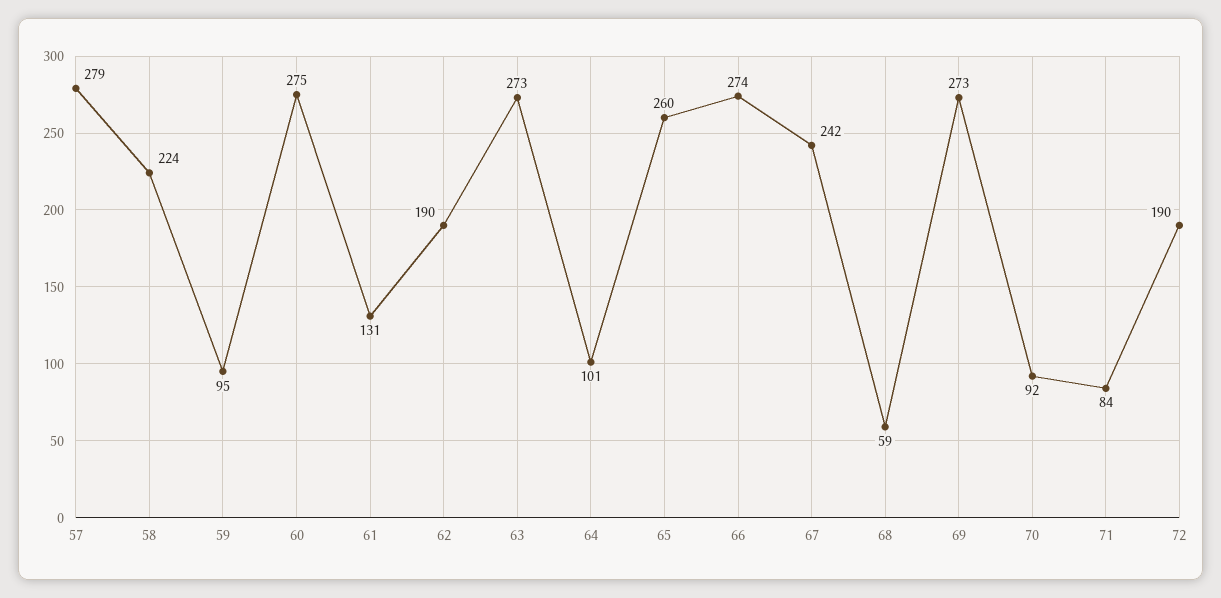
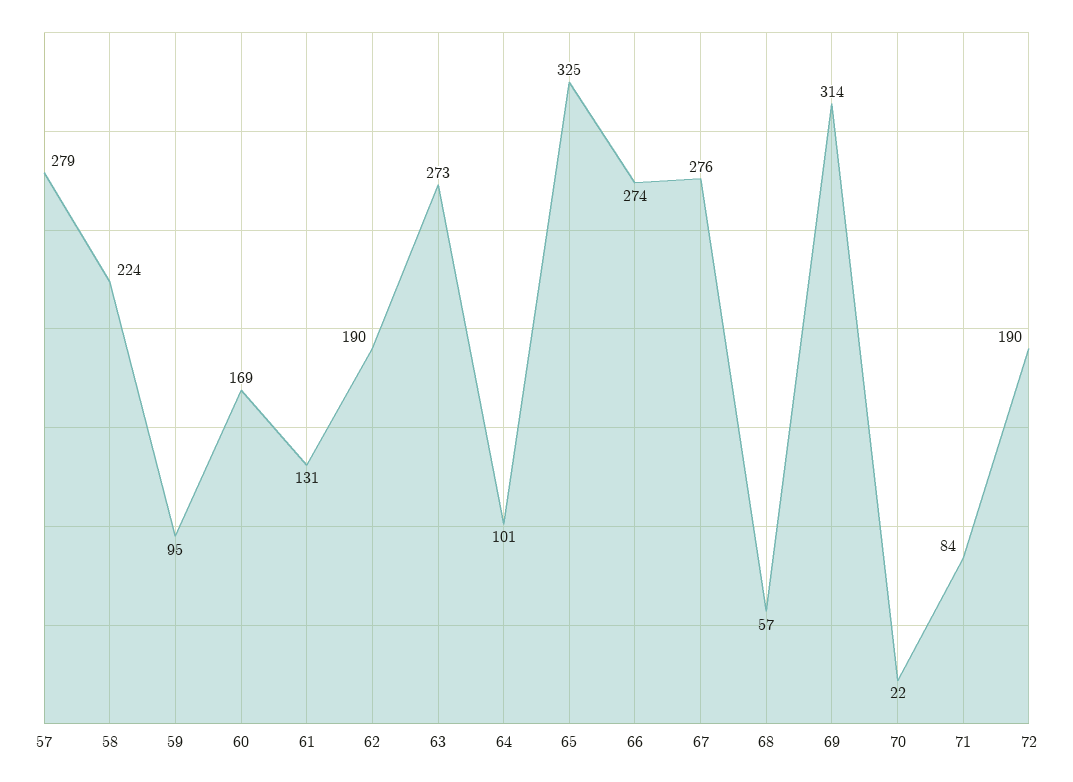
  {
    "57": 279,
    "58": 224,
    "59": 95,
-   "60": 275,
+   "60": 169,
    "61": 131,
    "62": 190,
    "63": 273,
    "64": 101,
-   "65": 260,
+   "65": 325,
    "66": 274,
-   "67": 242,
+   "67": 276,
-   "68": 59,
+   "68": 57,
-   "69": 273,
+   "69": 314,
-   "70": 92,
+   "70": 22,
    "71": 84,
    "72": 190
  }

